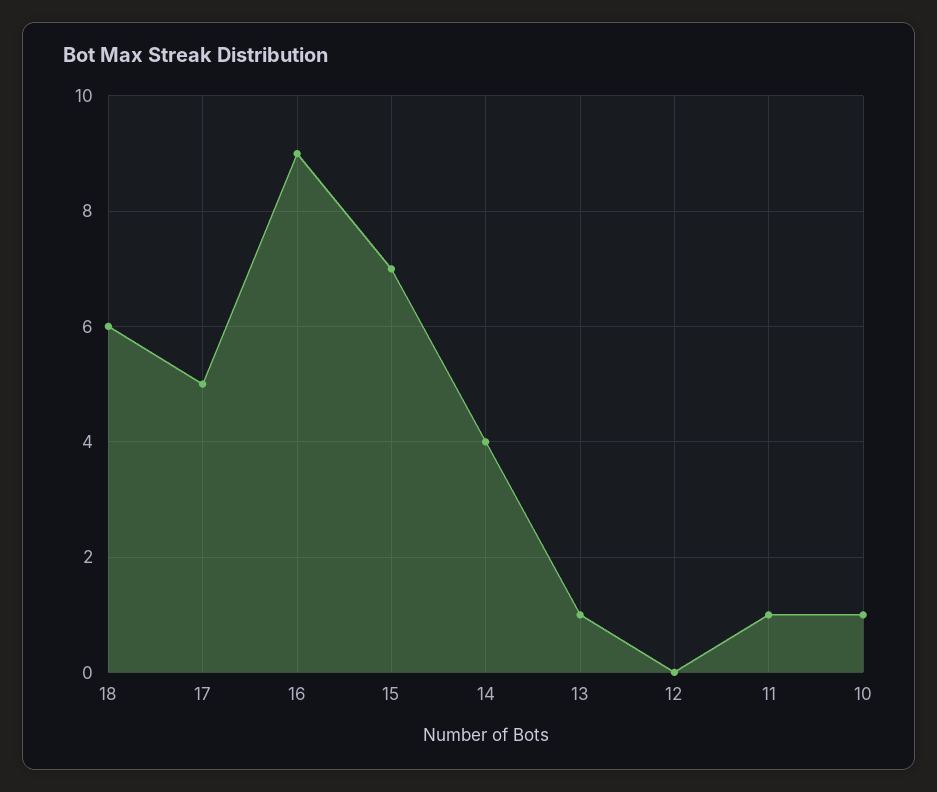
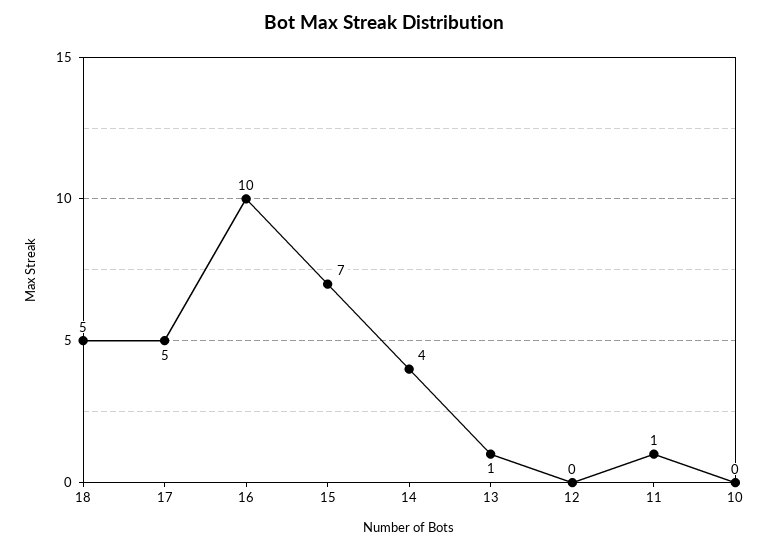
  {
-   "18": 6,
+   "18": 5,
    "17": 5,
-   "16": 9,
+   "16": 10,
    "15": 7,
    "14": 4,
    "13": 1,
    "12": 0,
    "11": 1,
-   "10": 1
+   "10": 0
  }

